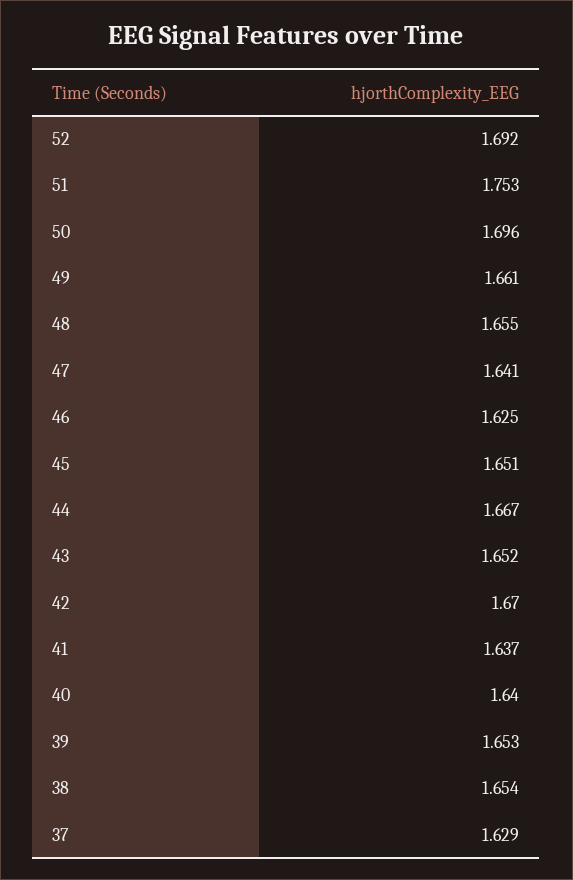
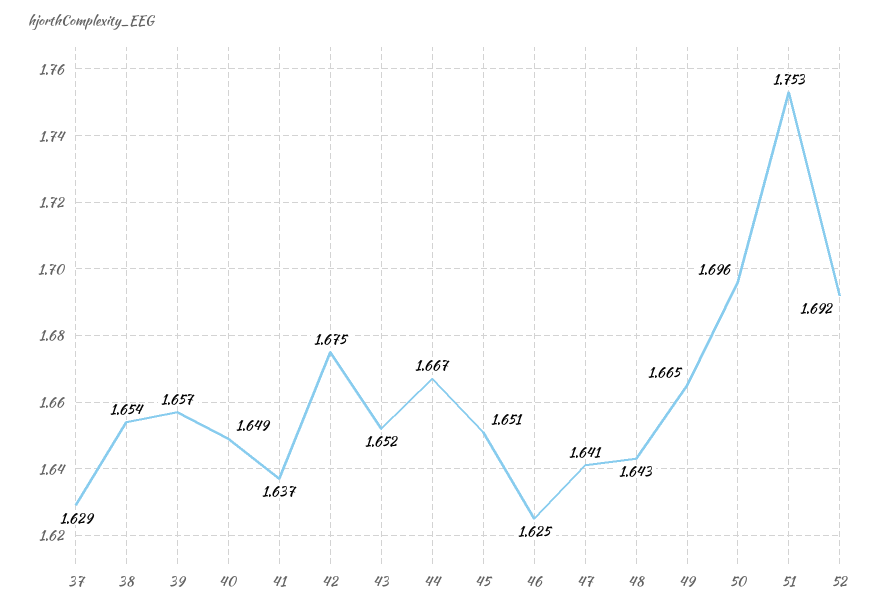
  {
    "52": 1.692,
    "51": 1.753,
    "50": 1.696,
-   "49": 1.661,
+   "49": 1.665,
-   "48": 1.655,
+   "48": 1.643,
    "47": 1.641,
    "46": 1.625,
    "45": 1.651,
    "44": 1.667,
    "43": 1.652,
-   "42": 1.67,
+   "42": 1.675,
    "41": 1.637,
-   "40": 1.64,
+   "40": 1.649,
-   "39": 1.653,
+   "39": 1.657,
    "38": 1.654,
    "37": 1.629
  }

